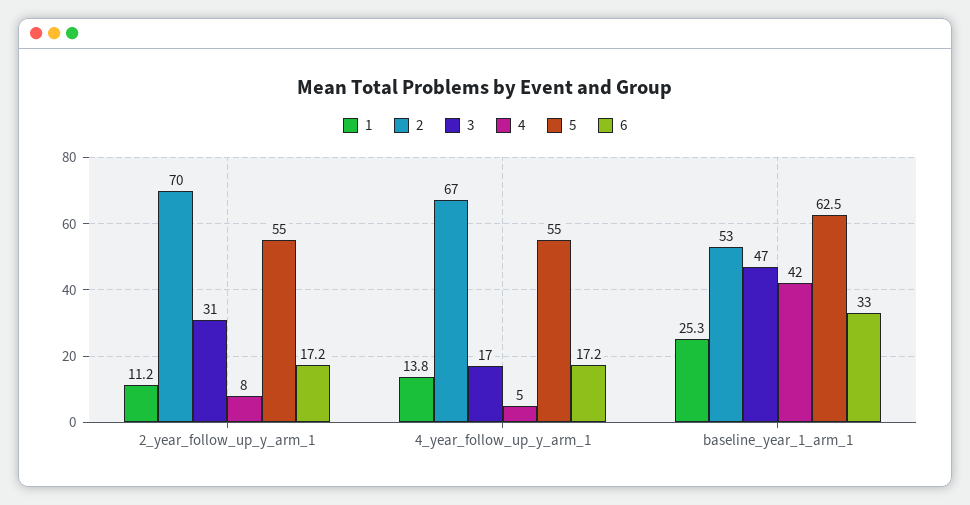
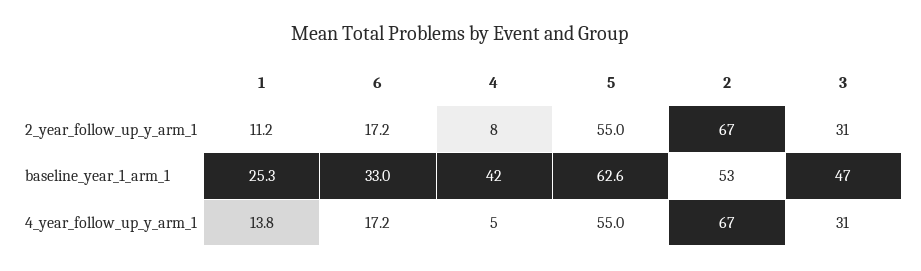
  {
    "1": {
      "2_year_follow_up_y_arm_1": 11.2,
      "4_year_follow_up_y_arm_1": 13.8,
      "baseline_year_1_arm_1": 25.3
    },
    "2": {
-     "2_year_follow_up_y_arm_1": 70,
+     "2_year_follow_up_y_arm_1": 67,
      "4_year_follow_up_y_arm_1": 67,
      "baseline_year_1_arm_1": 53
    },
    "3": {
      "2_year_follow_up_y_arm_1": 31,
-     "4_year_follow_up_y_arm_1": 17,
+     "4_year_follow_up_y_arm_1": 31,
      "baseline_year_1_arm_1": 47
    },
    "4": {
      "2_year_follow_up_y_arm_1": 8,
      "4_year_follow_up_y_arm_1": 5,
      "baseline_year_1_arm_1": 42
    },
    "5": {
      "2_year_follow_up_y_arm_1": 55,
      "4_year_follow_up_y_arm_1": 55,
-     "baseline_year_1_arm_1": 62.5
+     "baseline_year_1_arm_1": 62.6
    },
    "6": {
      "2_year_follow_up_y_arm_1": 17.2,
      "4_year_follow_up_y_arm_1": 17.2,
      "baseline_year_1_arm_1": 33
    }
  }

